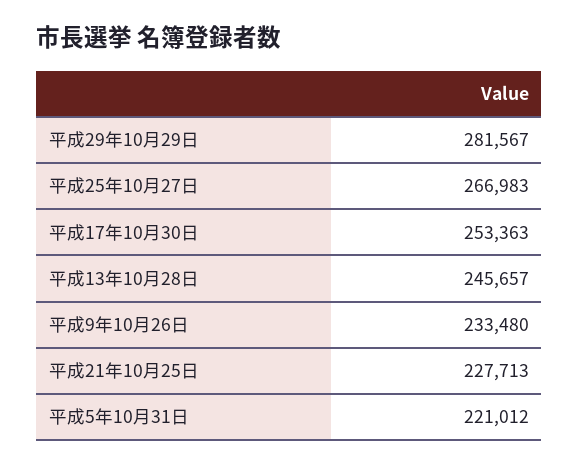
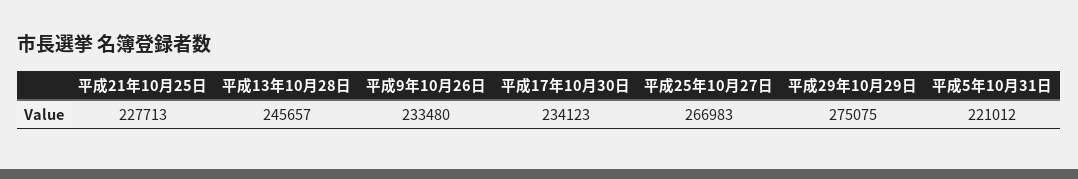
  {
-   "平成29年10月29日": 281567,
+   "平成29年10月29日": 275075,
    "平成25年10月27日": 266983,
-   "平成17年10月30日": 253363,
+   "平成17年10月30日": 234123,
    "平成13年10月28日": 245657,
    "平成9年10月26日": 233480,
    "平成21年10月25日": 227713,
    "平成5年10月31日": 221012
  }

